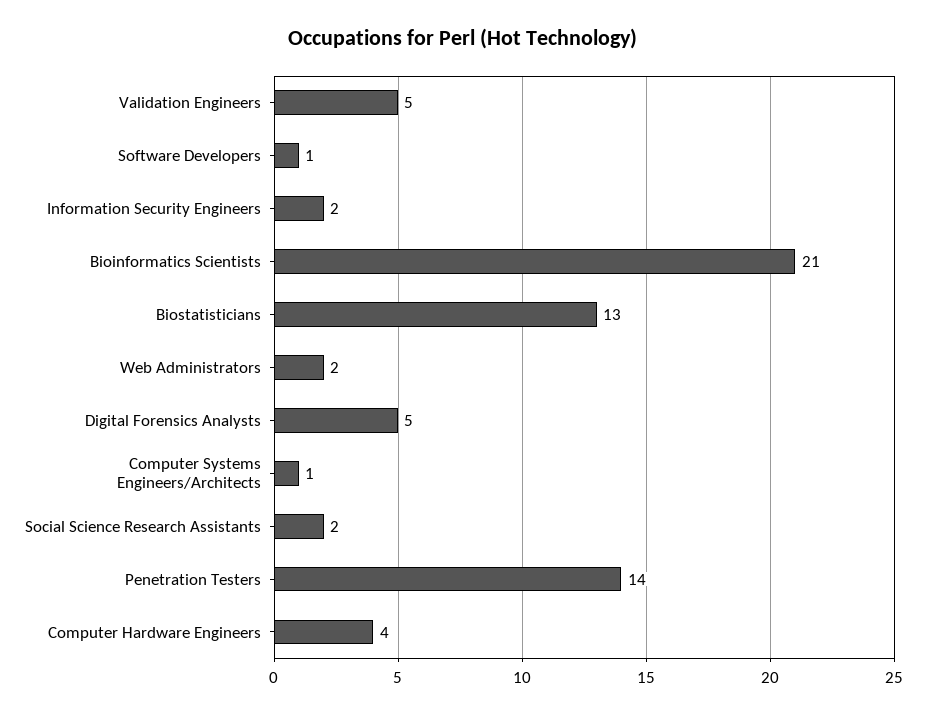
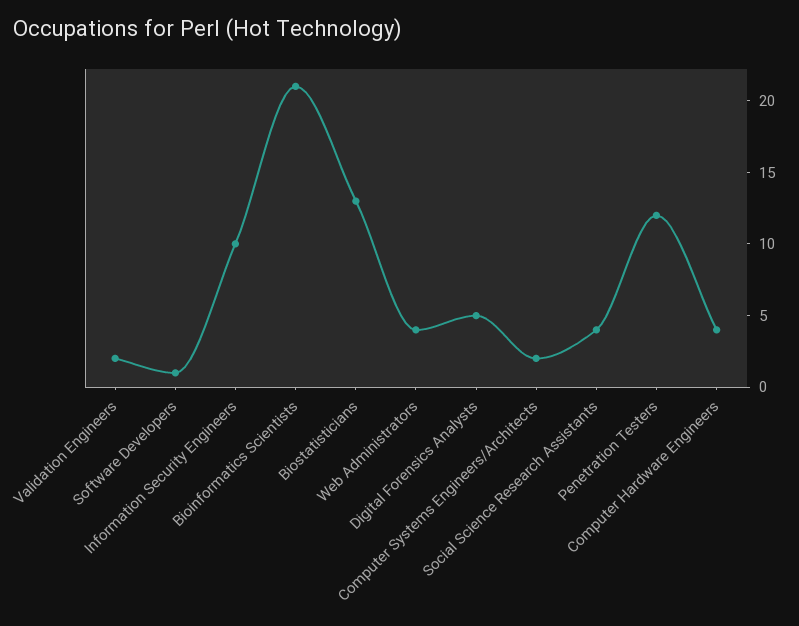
  {
-   "Validation Engineers": 5,
+   "Validation Engineers": 2,
    "Software Developers": 1,
-   "Information Security Engineers": 2,
+   "Information Security Engineers": 10,
    "Bioinformatics Scientists": 21,
    "Biostatisticians": 13,
-   "Web Administrators": 2,
+   "Web Administrators": 4,
    "Digital Forensics Analysts": 5,
-   "Computer Systems Engineers/Architects": 1,
+   "Computer Systems Engineers/Architects": 2,
-   "Social Science Research Assistants": 2,
+   "Social Science Research Assistants": 4,
-   "Penetration Testers": 14,
+   "Penetration Testers": 12,
    "Computer Hardware Engineers": 4
  }

